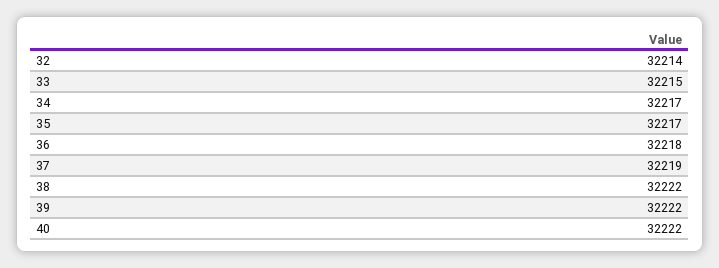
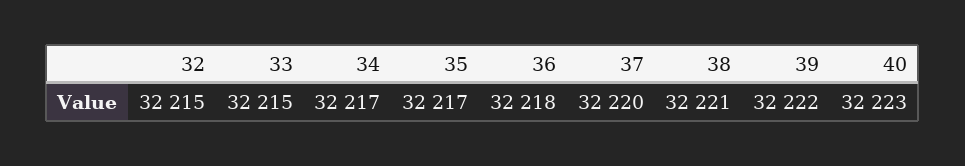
  {
-   "32": 32214,
+   "32": 32215,
    "33": 32215,
    "34": 32217,
    "35": 32217,
    "36": 32218,
-   "37": 32219,
+   "37": 32220,
-   "38": 32222,
+   "38": 32221,
    "39": 32222,
-   "40": 32222
+   "40": 32223
  }

